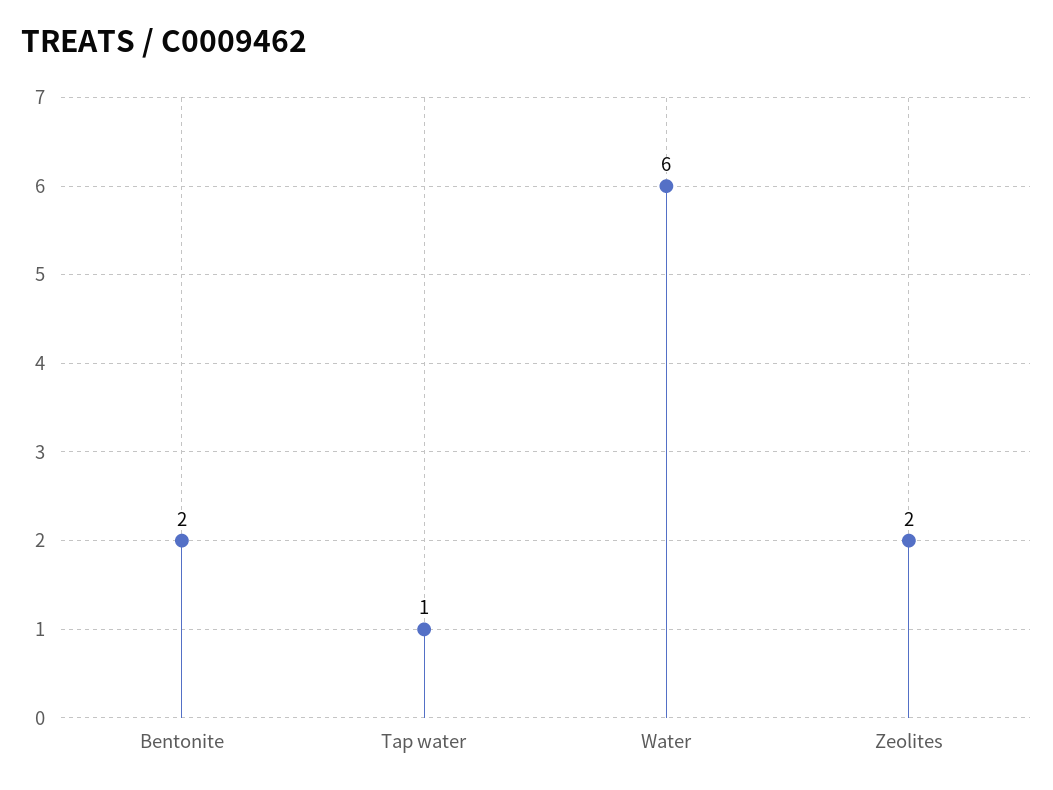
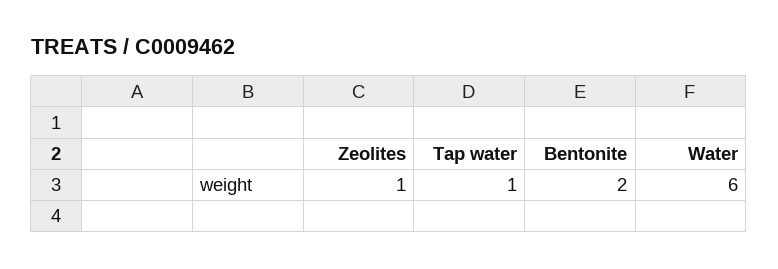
  {
    "Bentonite": 2,
    "Tap water": 1,
    "Water": 6,
-   "Zeolites": 2
+   "Zeolites": 1
  }

